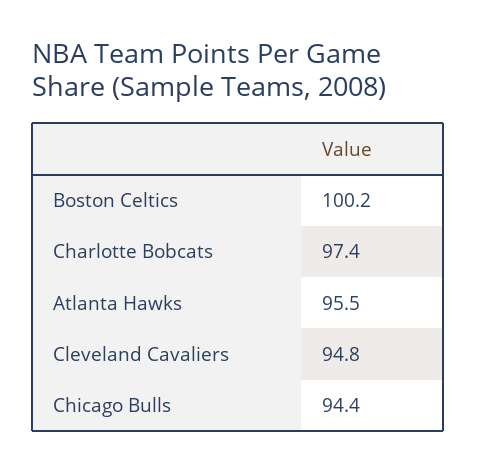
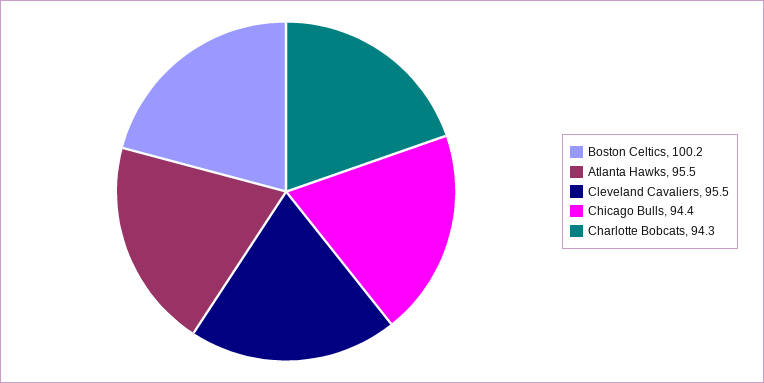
  {
    "Boston Celtics": 100.2,
-   "Charlotte Bobcats": 97.4,
+   "Charlotte Bobcats": 94.3,
    "Atlanta Hawks": 95.5,
-   "Cleveland Cavaliers": 94.8,
+   "Cleveland Cavaliers": 95.5,
    "Chicago Bulls": 94.4
  }

